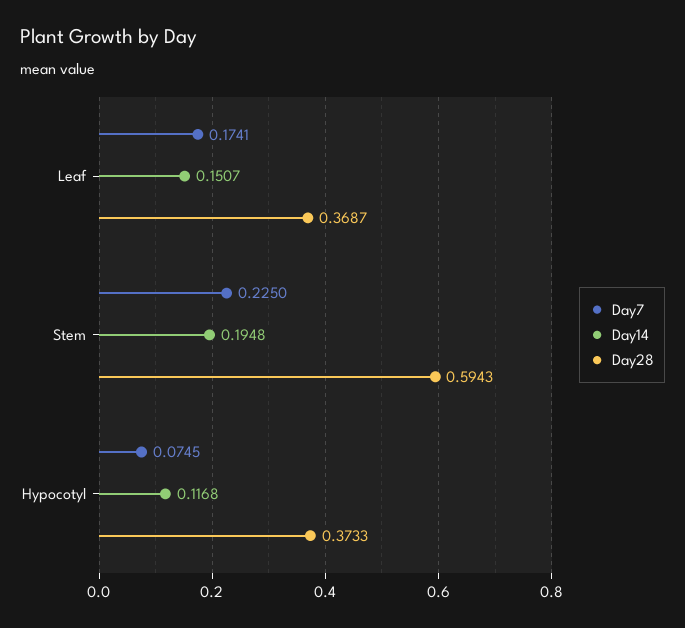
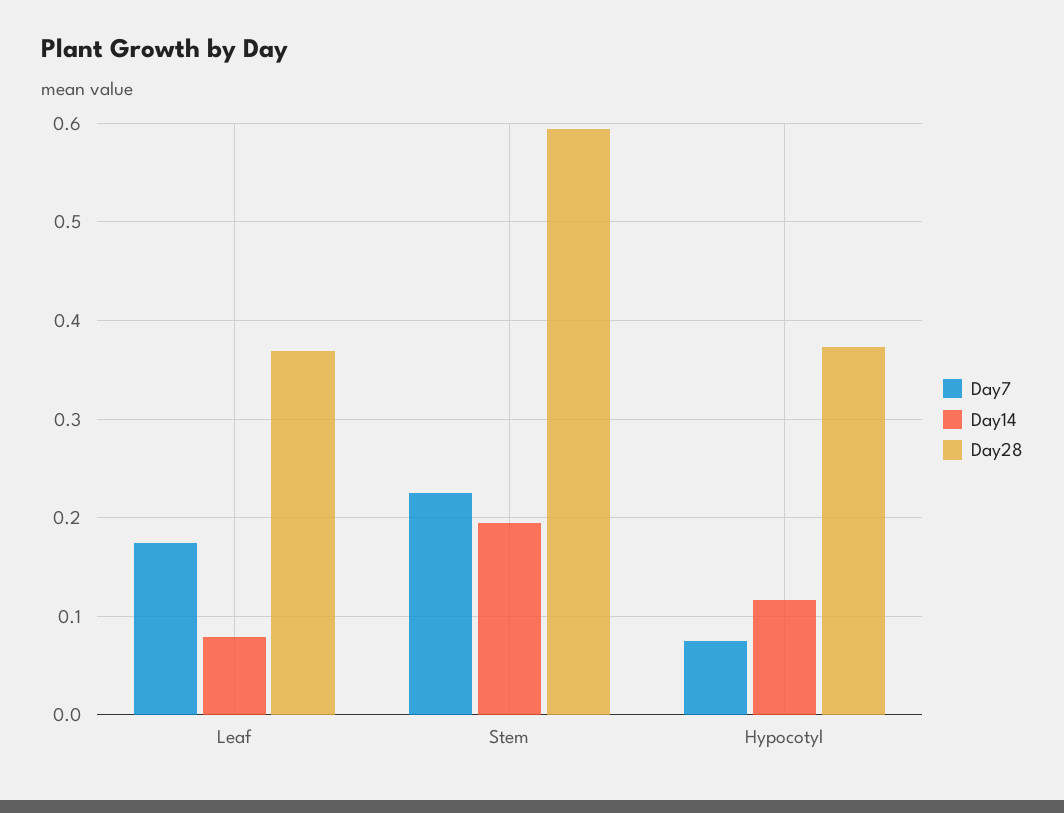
  {
    "Day7": {
      "Leaf": 0.1741,
      "Stem": 0.225,
      "Hypocotyl": 0.0745
    },
    "Day14": {
-     "Leaf": 0.1507,
+     "Leaf": 0.08,
      "Stem": 0.1948,
      "Hypocotyl": 0.1168
    },
    "Day28": {
      "Leaf": 0.3687,
      "Stem": 0.5943,
      "Hypocotyl": 0.3733
    }
  }

